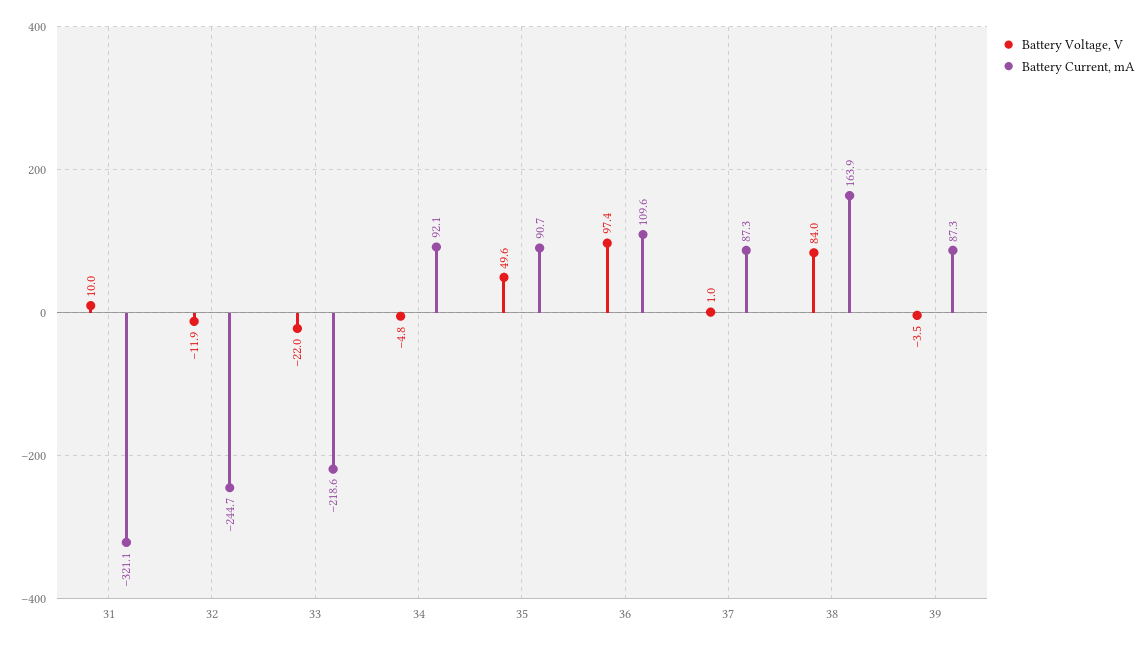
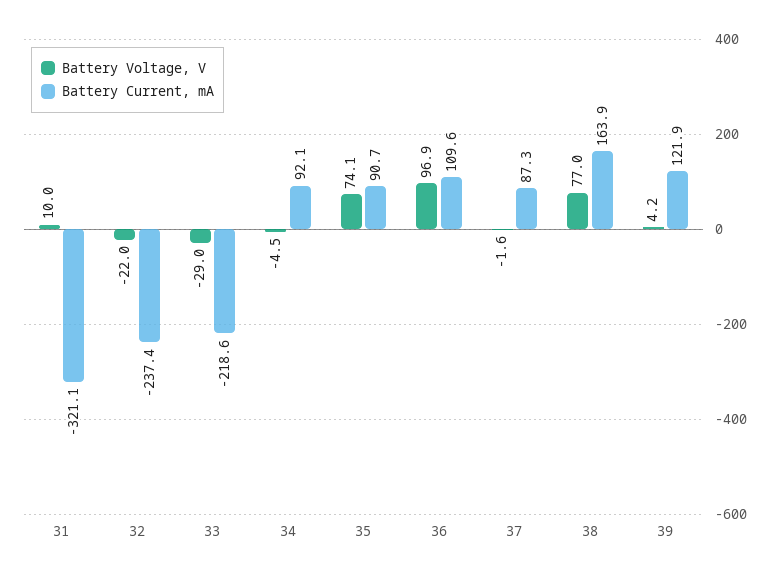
  {
    "Battery Voltage, V": {
      "31": 10,
-     "32": -11.9,
+     "32": -22,
-     "33": -22,
+     "33": -29,
-     "34": -4.8,
+     "34": -4.5,
-     "35": 49.6,
+     "35": 74.1,
-     "36": 97.4,
+     "36": 96.9,
-     "37": 1,
+     "37": -1.6,
-     "38": 84,
+     "38": 77,
-     "39": -3.5
+     "39": 4.2
    },
    "Battery Current, mA": {
      "31": -321.1,
-     "32": -244.7,
+     "32": -237.4,
      "33": -218.6,
      "34": 92.1,
      "35": 90.7,
      "36": 109.6,
      "37": 87.3,
      "38": 163.9,
-     "39": 87.3
+     "39": 121.9
    }
  }

